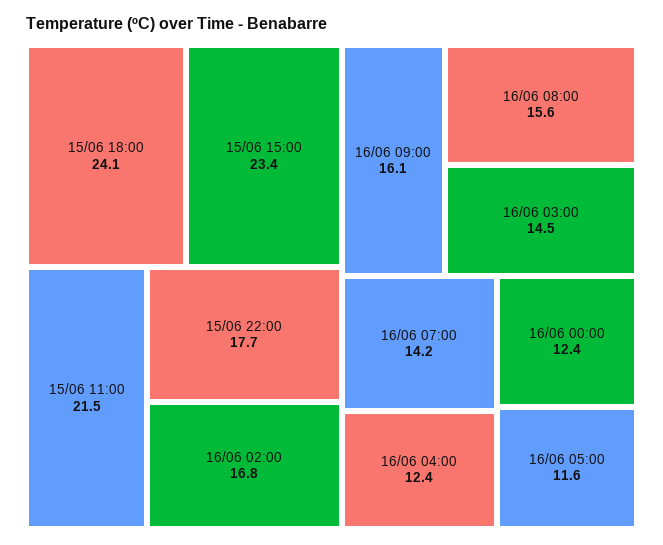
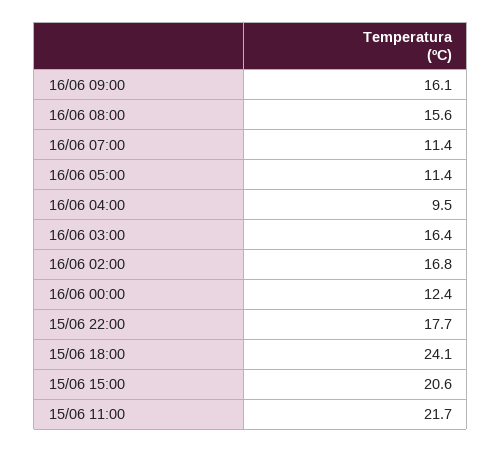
  {
    "15/06 18:00": 24.1,
-   "15/06 15:00": 23.4,
+   "15/06 15:00": 20.6,
-   "15/06 11:00": 21.5,
+   "15/06 11:00": 21.7,
    "15/06 22:00": 17.7,
    "16/06 02:00": 16.8,
    "16/06 09:00": 16.1,
    "16/06 08:00": 15.6,
-   "16/06 03:00": 14.5,
+   "16/06 03:00": 16.4,
-   "16/06 07:00": 14.2,
+   "16/06 07:00": 11.4,
-   "16/06 04:00": 12.4,
+   "16/06 04:00": 9.5,
    "16/06 00:00": 12.4,
-   "16/06 05:00": 11.6
+   "16/06 05:00": 11.4
  }

